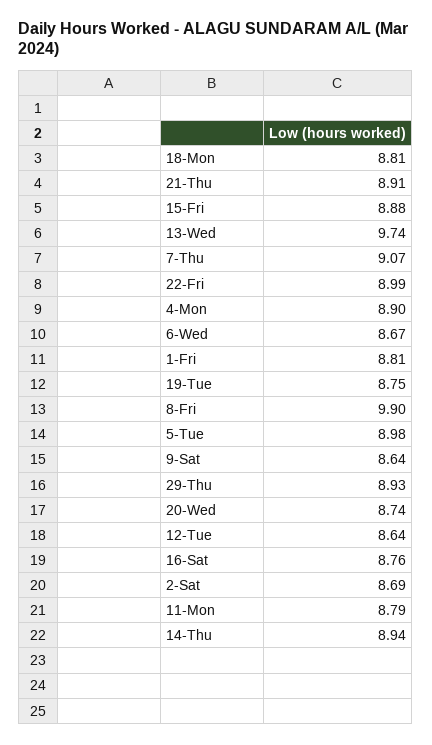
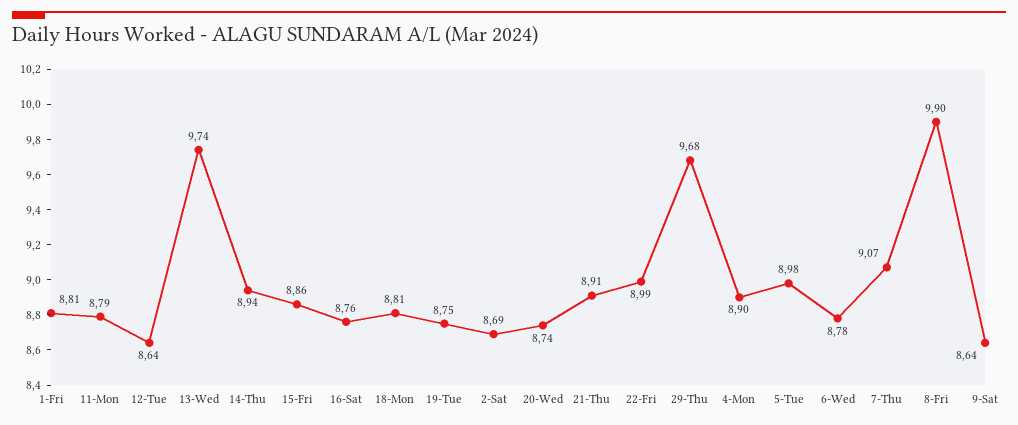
  {
    "18-Mon": 8.81,
    "21-Thu": 8.91,
-   "15-Fri": 8.88,
+   "15-Fri": 8.86,
    "13-Wed": 9.74,
    "7-Thu": 9.07,
    "22-Fri": 8.99,
    "4-Mon": 8.9,
-   "6-Wed": 8.67,
+   "6-Wed": 8.78,
    "1-Fri": 8.81,
    "19-Tue": 8.75,
    "8-Fri": 9.9,
    "5-Tue": 8.98,
    "9-Sat": 8.64,
-   "29-Thu": 8.93,
+   "29-Thu": 9.68,
    "20-Wed": 8.74,
    "12-Tue": 8.64,
    "16-Sat": 8.76,
    "2-Sat": 8.69,
    "11-Mon": 8.79,
    "14-Thu": 8.94
  }

